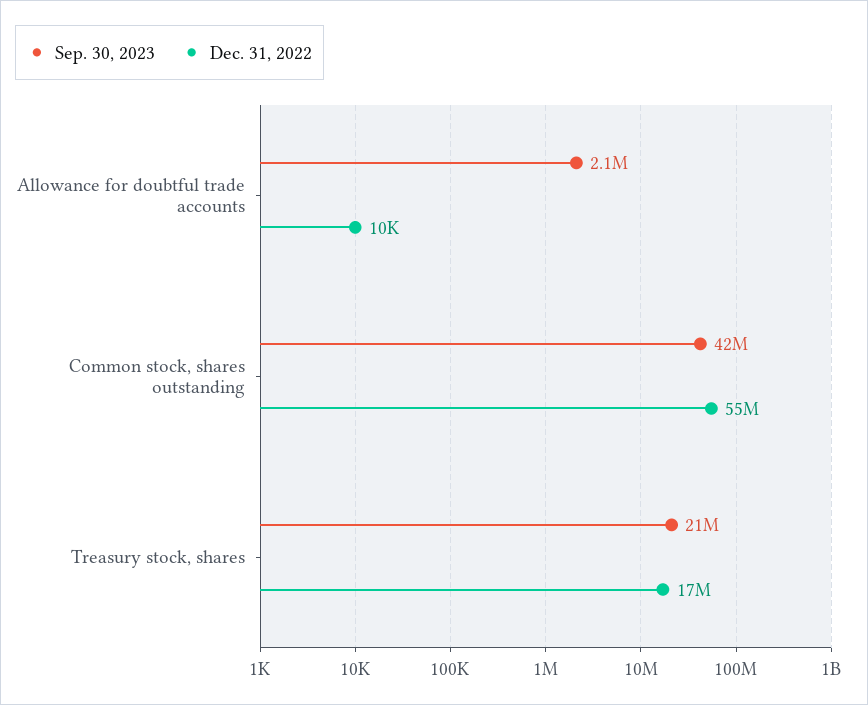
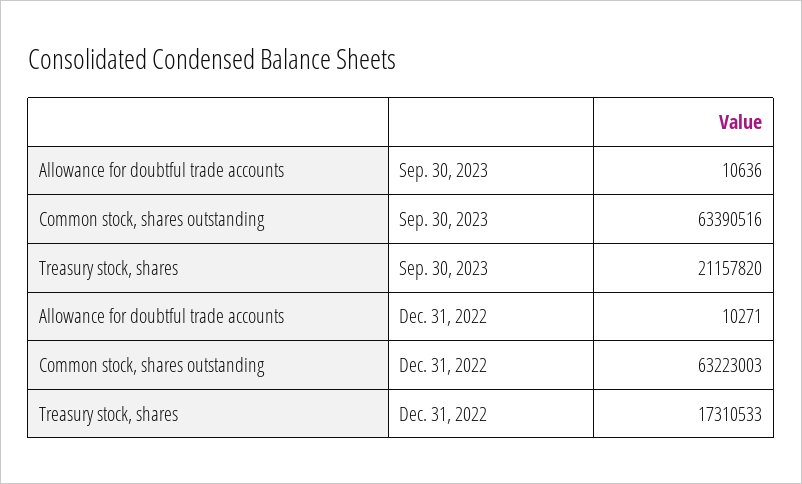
  {
    "Sep. 30, 2023": {
-     "Allowance for doubtful trade accounts": 2100000,
+     "Allowance for doubtful trade accounts": 10636,
-     "Common stock, shares outstanding": 42000000,
+     "Common stock, shares outstanding": 63390516,
      "Treasury stock, shares": 21157820
    },
    "Dec. 31, 2022": {
      "Allowance for doubtful trade accounts": 10271,
-     "Common stock, shares outstanding": 55000000,
+     "Common stock, shares outstanding": 63223003,
      "Treasury stock, shares": 17310533
    }
  }

